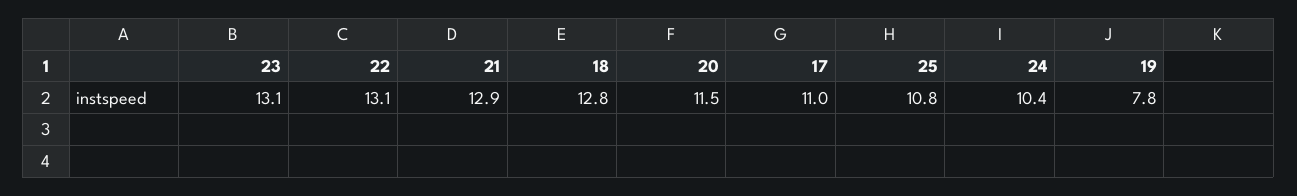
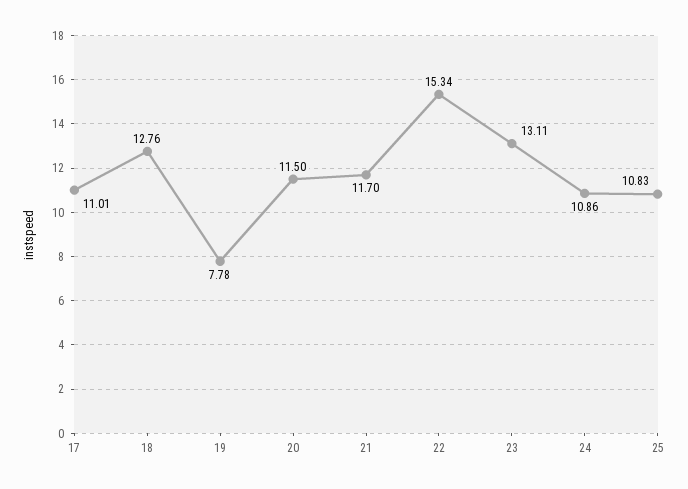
  {
    "23": 13.11,
-   "22": 13.1,
+   "22": 15.34,
-   "21": 12.9,
+   "21": 11.7,
    "18": 12.76,
    "20": 11.5,
    "17": 11.01,
    "25": 10.83,
-   "24": 10.4,
+   "24": 10.86,
    "19": 7.78
  }

